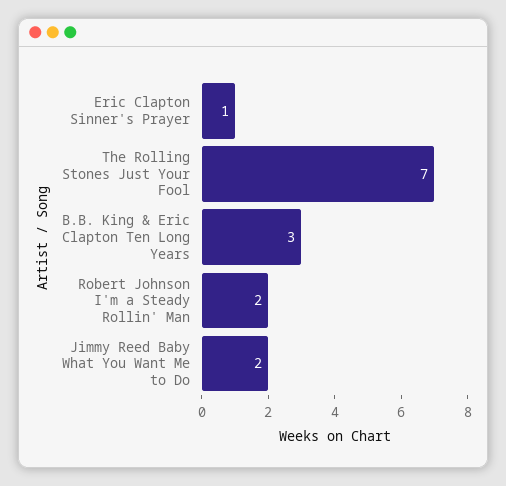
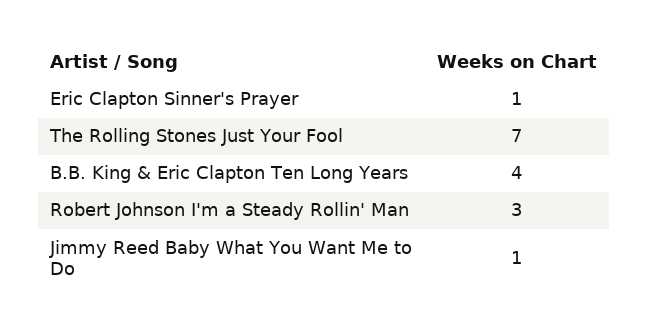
  {
    "Eric Clapton Sinner's Prayer": 1,
    "The Rolling Stones Just Your Fool": 7,
-   "B.B. King & Eric Clapton Ten Long Years": 3,
+   "B.B. King & Eric Clapton Ten Long Years": 4,
-   "Robert Johnson I'm a Steady Rollin' Man": 2,
+   "Robert Johnson I'm a Steady Rollin' Man": 3,
-   "Jimmy Reed Baby What You Want Me to Do": 2
+   "Jimmy Reed Baby What You Want Me to Do": 1
  }

